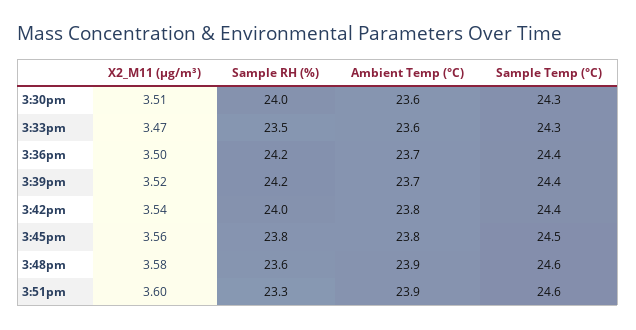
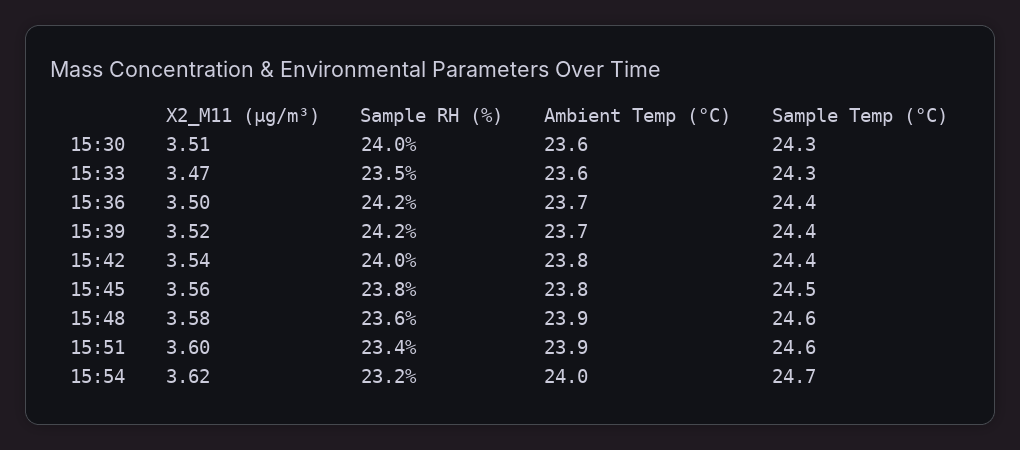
  {
    "X2_M11 (μg/m³)": {
      "3:30pm": 3.51,
      "3:33pm": 3.47,
      "3:36pm": 3.5,
      "3:39pm": 3.52,
      "3:42pm": 3.54,
      "3:45pm": 3.56,
      "3:48pm": 3.58,
-     "3:51pm": 3.6
+     "3:51pm": 3.6,
+     "15:54": 3.62
    },
    "Sample RH (%)": {
      "3:30pm": 24,
      "3:33pm": 23.5,
      "3:36pm": 24.2,
      "3:39pm": 24.2,
      "3:42pm": 24,
      "3:45pm": 23.8,
      "3:48pm": 23.6,
-     "3:51pm": 23.3
+     "3:51pm": 23.4,
+     "15:54": 23.2
    },
    "Ambient Temp (°C)": {
      "3:30pm": 23.6,
      "3:33pm": 23.6,
      "3:36pm": 23.7,
      "3:39pm": 23.7,
      "3:42pm": 23.8,
      "3:45pm": 23.8,
      "3:48pm": 23.9,
-     "3:51pm": 23.9
+     "3:51pm": 23.9,
+     "15:54": 24
    },
    "Sample Temp (°C)": {
      "3:30pm": 24.3,
      "3:33pm": 24.3,
      "3:36pm": 24.4,
      "3:39pm": 24.4,
      "3:42pm": 24.4,
      "3:45pm": 24.5,
      "3:48pm": 24.6,
-     "3:51pm": 24.6
+     "3:51pm": 24.6,
+     "15:54": 24.7
    }
  }

